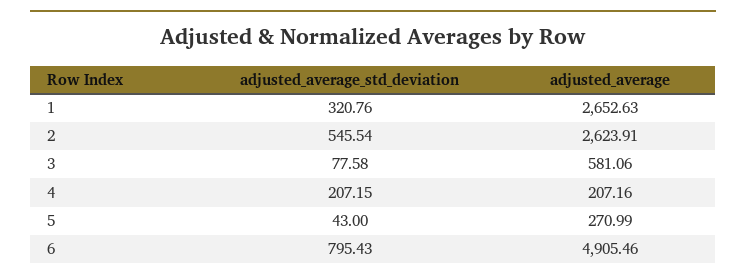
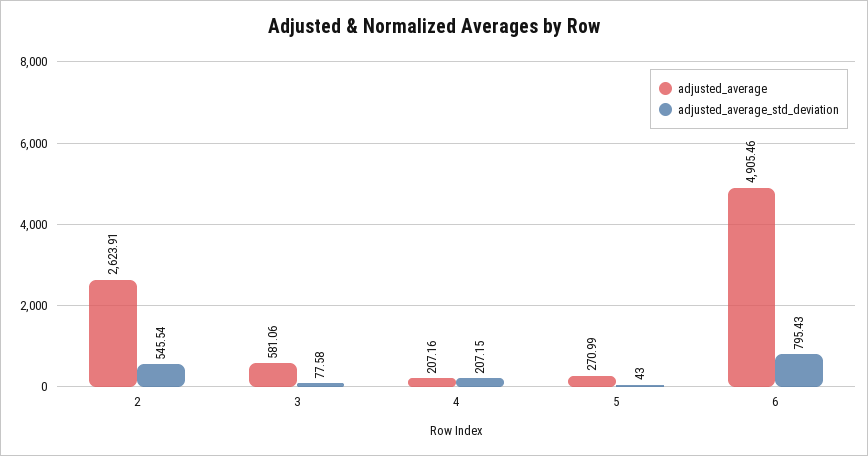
  {
    "adjusted_average_std_deviation": {
-     "1": 320.76,
      "2": 545.54,
      "3": 77.58,
      "4": 207.15,
      "5": 43,
      "6": 795.43
    },
    "adjusted_average": {
-     "1": 2652.63,
      "2": 2623.91,
      "3": 581.06,
      "4": 207.16,
      "5": 270.99,
      "6": 4905.46
    }
  }

